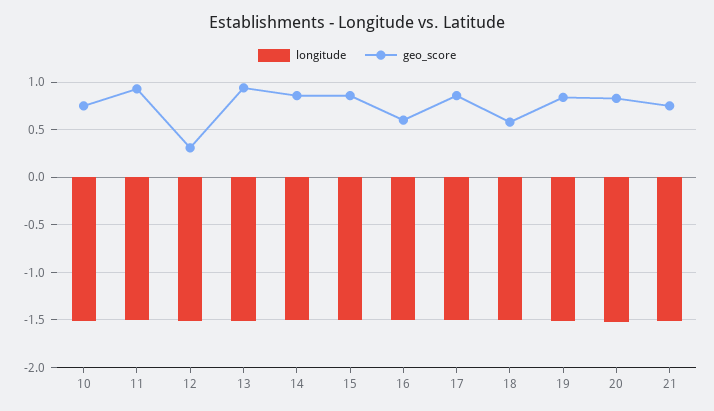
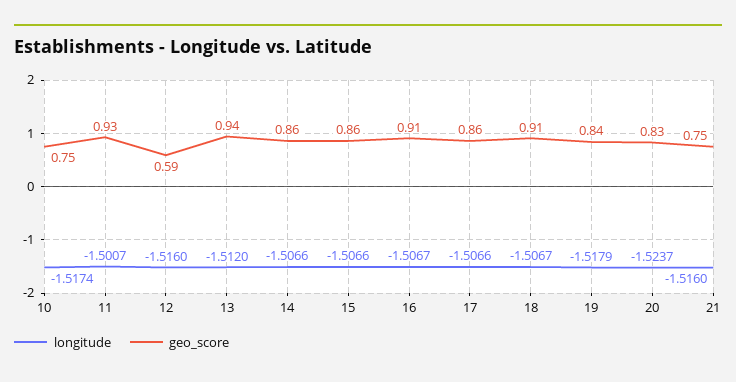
  {
    "longitude": {
      "10": -1.5174,
      "11": -1.5007,
      "12": -1.516,
      "13": -1.512,
      "14": -1.5066,
      "15": -1.5066,
      "16": -1.5067,
      "17": -1.5066,
      "18": -1.5067,
      "19": -1.5179,
      "20": -1.5237,
      "21": -1.516
    },
    "geo_score": {
      "10": 0.75,
      "11": 0.93,
-     "12": 0.3,
+     "12": 0.59,
      "13": 0.94,
      "14": 0.86,
      "15": 0.86,
-     "16": 0.6,
+     "16": 0.91,
      "17": 0.86,
-     "18": 0.6,
+     "18": 0.91,
      "19": 0.84,
      "20": 0.83,
      "21": 0.75
    }
  }

